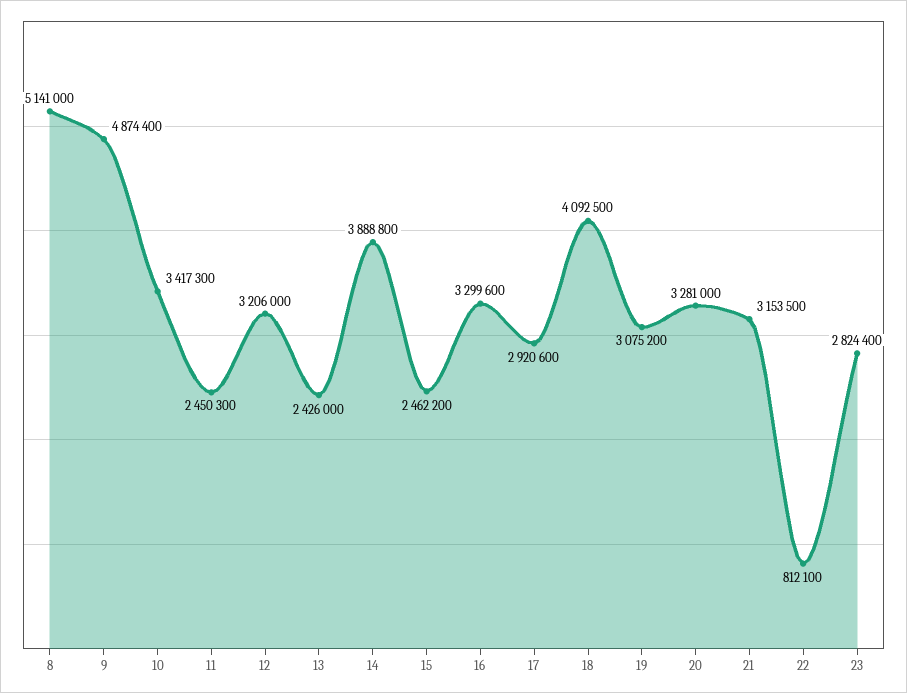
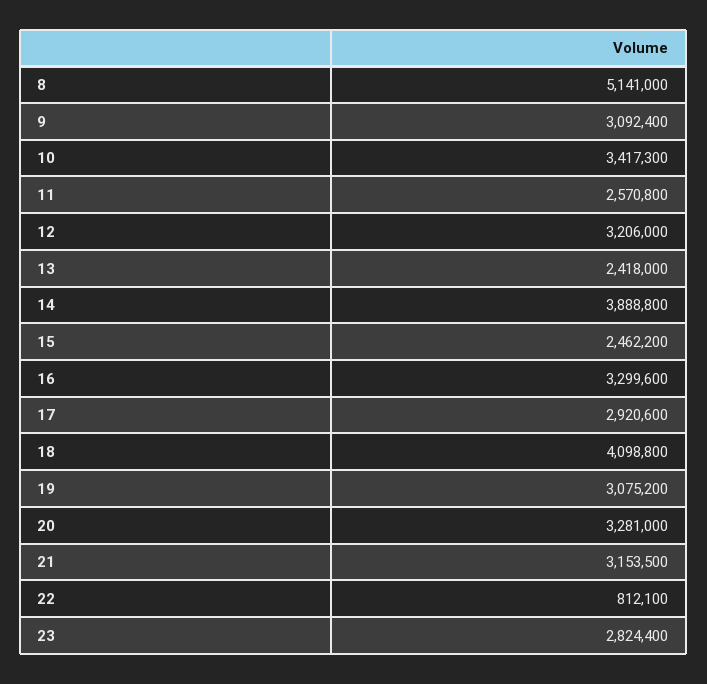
  {
    "8": 5141000,
-   "9": 4874400,
+   "9": 3092400,
    "10": 3417300,
-   "11": 2450300,
+   "11": 2570800,
    "12": 3206000,
-   "13": 2426000,
+   "13": 2418000,
    "14": 3888800,
    "15": 2462200,
    "16": 3299600,
    "17": 2920600,
-   "18": 4092500,
+   "18": 4098800,
    "19": 3075200,
    "20": 3281000,
    "21": 3153500,
    "22": 812100,
    "23": 2824400
  }

